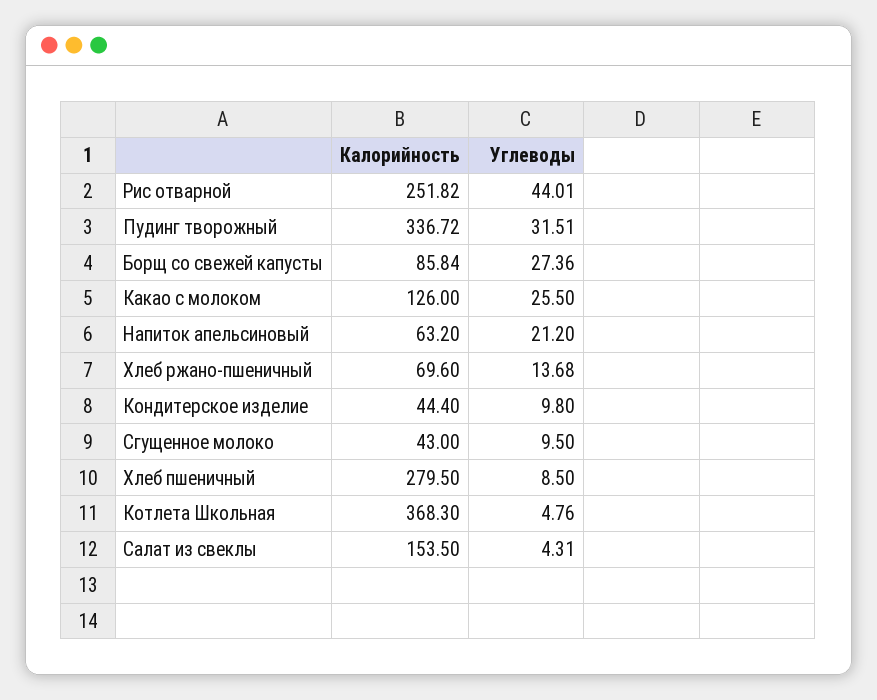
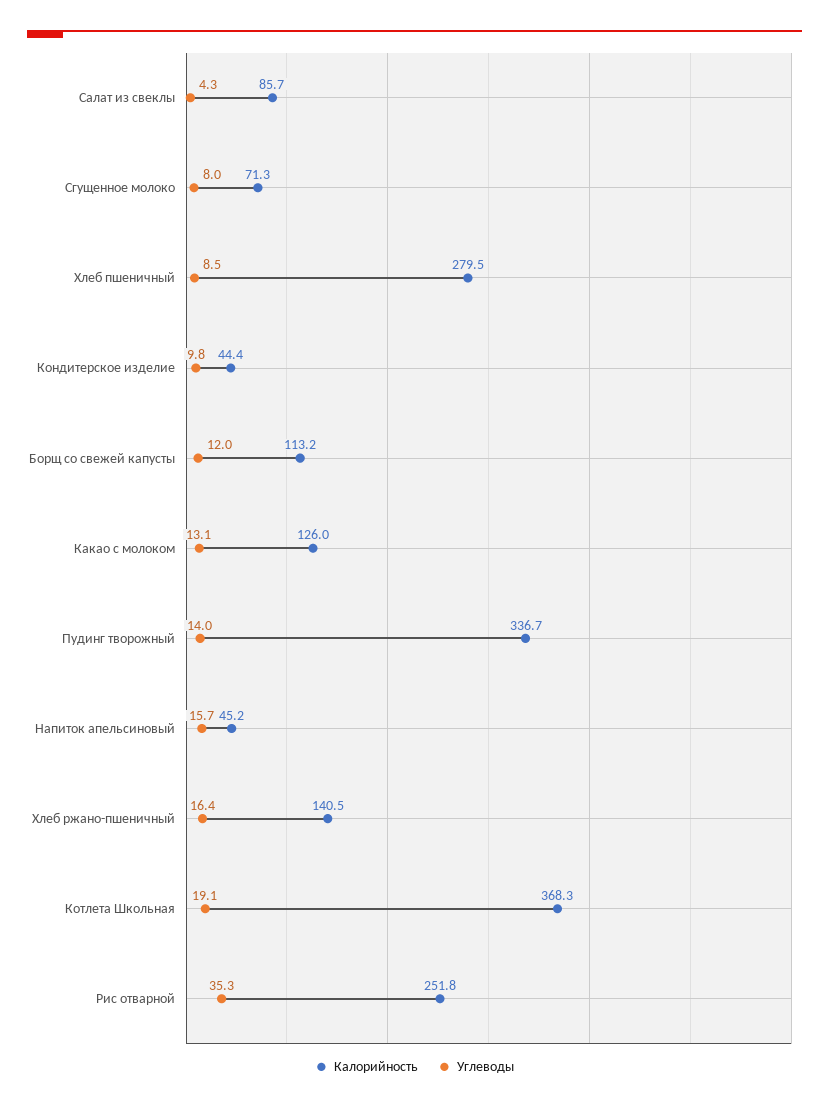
  {
    "Калорийность": {
      "Рис отварной": 251.82,
      "Пудинг творожный": 336.72,
-     "Борщ со свежей капусты": 85.84,
+     "Борщ со свежей капусты": 113.2,
      "Какао с молоком": 126,
-     "Напиток апельсиновый": 63.2,
+     "Напиток апельсиновый": 45.2,
-     "Хлеб ржано-пшеничный": 69.6,
+     "Хлеб ржано-пшеничный": 140.5,
      "Кондитерское изделие": 44.4,
-     "Сгущенное молоко": 43,
+     "Сгущенное молоко": 71.3,
      "Хлеб пшеничный": 279.5,
      "Котлета Школьная": 368.3,
-     "Салат из свеклы": 153.5
+     "Салат из свеклы": 85.7
    },
    "Углеводы": {
-     "Рис отварной": 44.01,
+     "Рис отварной": 35.3,
-     "Пудинг творожный": 31.51,
+     "Пудинг творожный": 14,
-     "Борщ со свежей капусты": 27.36,
+     "Борщ со свежей капусты": 12,
-     "Какао с молоком": 25.5,
+     "Какао с молоком": 13.1,
-     "Напиток апельсиновый": 21.2,
+     "Напиток апельсиновый": 15.7,
-     "Хлеб ржано-пшеничный": 13.68,
+     "Хлеб ржано-пшеничный": 16.4,
      "Кондитерское изделие": 9.8,
-     "Сгущенное молоко": 9.5,
+     "Сгущенное молоко": 8,
      "Хлеб пшеничный": 8.5,
-     "Котлета Школьная": 4.76,
+     "Котлета Школьная": 19.1,
      "Салат из свеклы": 4.31
    }
  }

